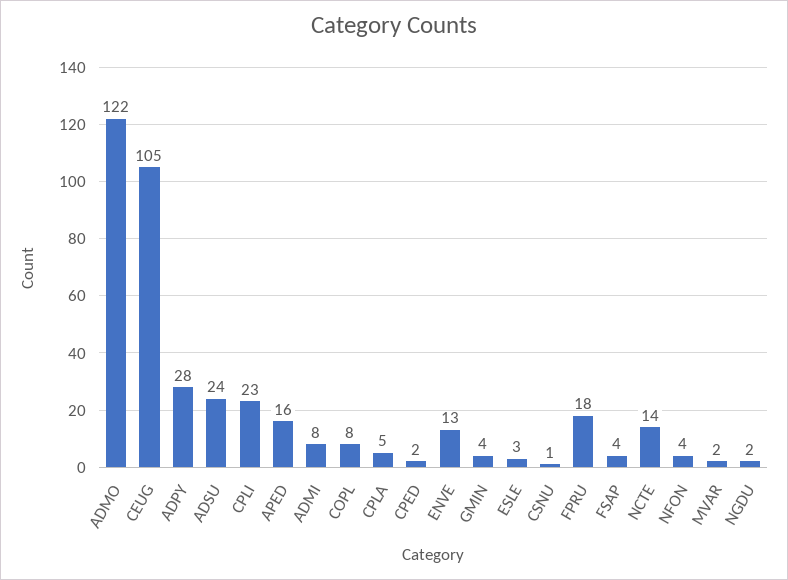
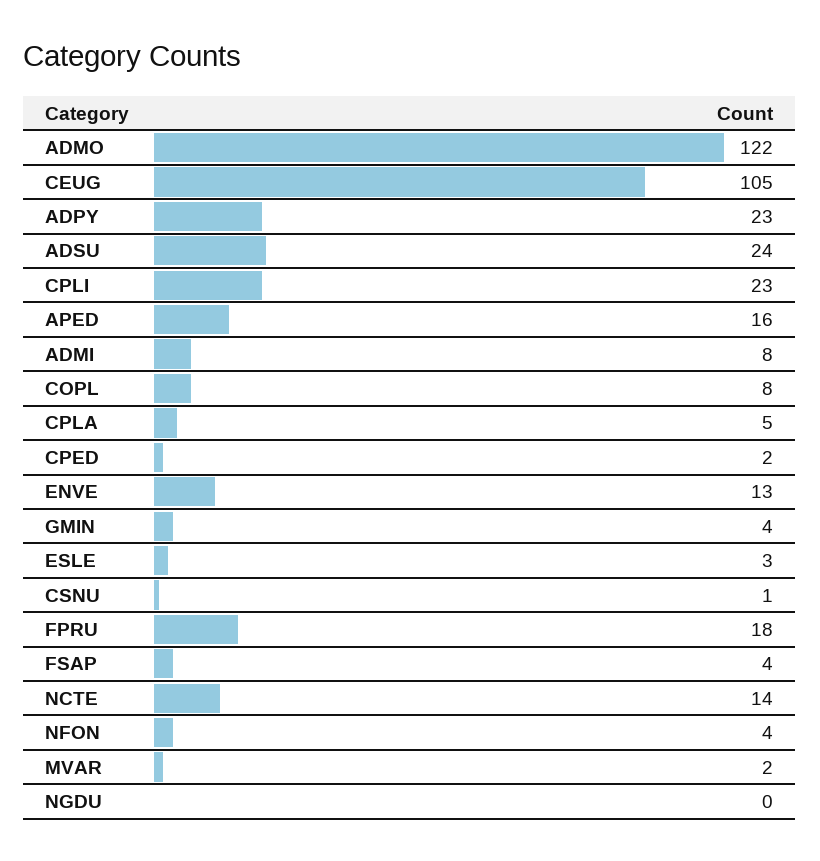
  {
    "ADMO": 122,
    "CEUG": 105,
-   "ADPY": 28,
+   "ADPY": 23,
    "ADSU": 24,
    "CPLI": 23,
    "APED": 16,
    "ADMI": 8,
    "COPL": 8,
    "CPLA": 5,
    "CPED": 2,
    "ENVE": 13,
    "GMIN": 4,
    "ESLE": 3,
    "CSNU": 1,
    "FPRU": 18,
    "FSAP": 4,
    "NCTE": 14,
    "NFON": 4,
    "MVAR": 2,
-   "NGDU": 2
+   "NGDU": 0
  }

